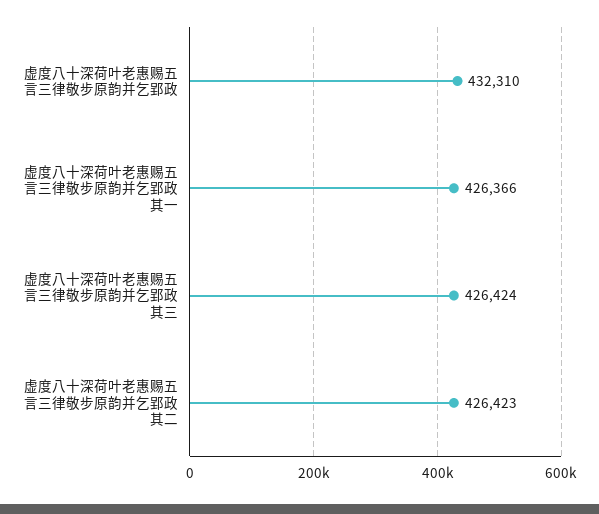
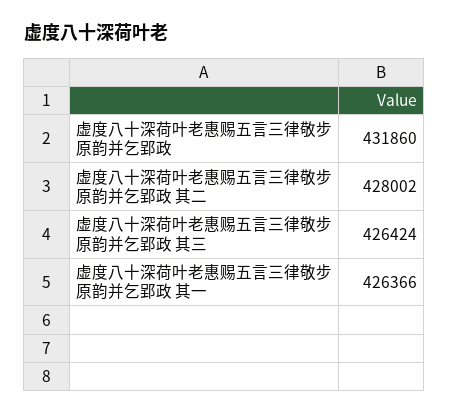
  {
-   "虚度八十深荷叶老惠赐五言三律敬步原韵并乞郢政": 432310,
+   "虚度八十深荷叶老惠赐五言三律敬步原韵并乞郢政": 431860,
    "虚度八十深荷叶老惠赐五言三律敬步原韵并乞郢政 其一": 426366,
    "虚度八十深荷叶老惠赐五言三律敬步原韵并乞郢政 其三": 426424,
-   "虚度八十深荷叶老惠赐五言三律敬步原韵并乞郢政 其二": 426423
+   "虚度八十深荷叶老惠赐五言三律敬步原韵并乞郢政 其二": 428002
  }

